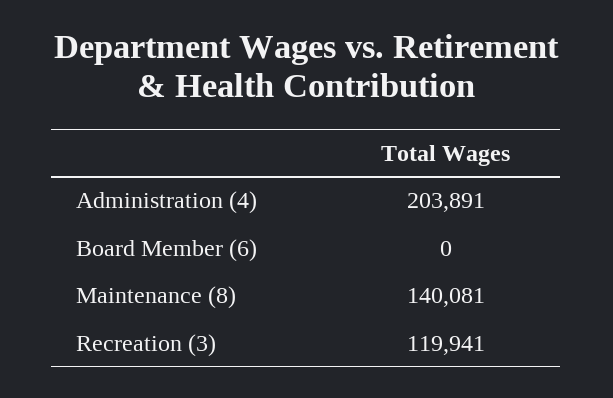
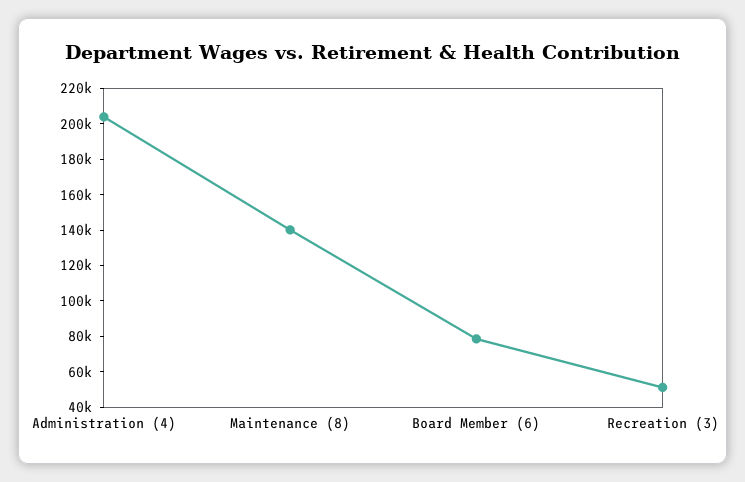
  {
    "Administration (4)": 203891,
-   "Board Member (6)": 0,
+   "Board Member (6)": 80000,
    "Maintenance (8)": 140081,
-   "Recreation (3)": 119941
+   "Recreation (3)": 50000
  }

